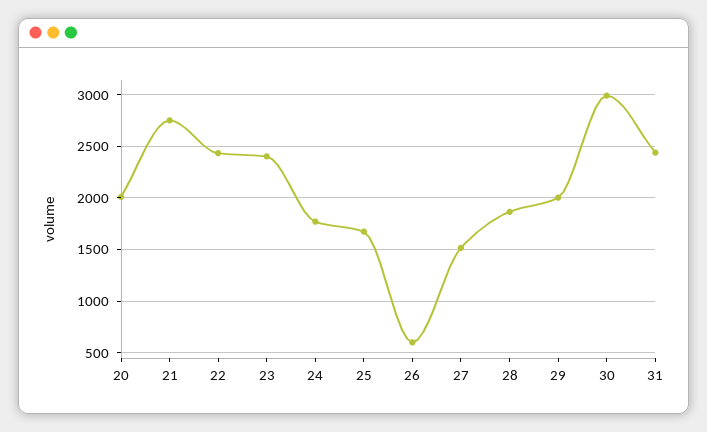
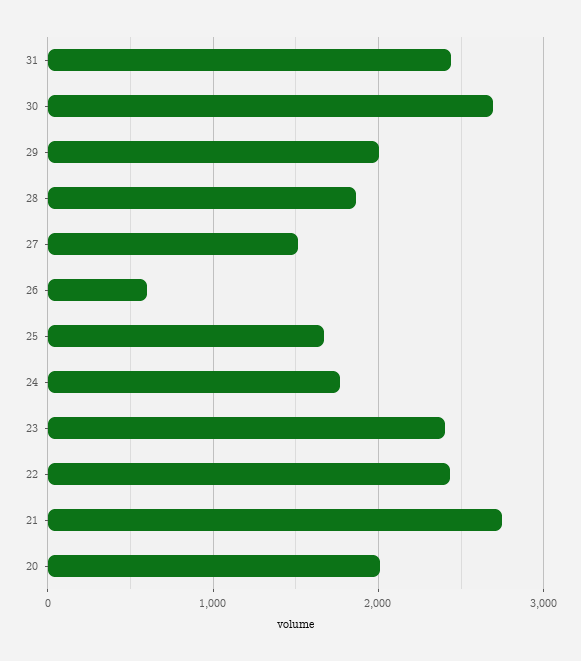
  {
    "20": 2000,
    "21": 2800,
    "22": 2400,
    "23": 2400,
    "24": 1800,
    "25": 1700,
    "26": 600,
    "27": 1500,
    "28": 1900,
    "29": 2000,
-   "30": 3000,
+   "30": 2700,
    "31": 2400
  }

